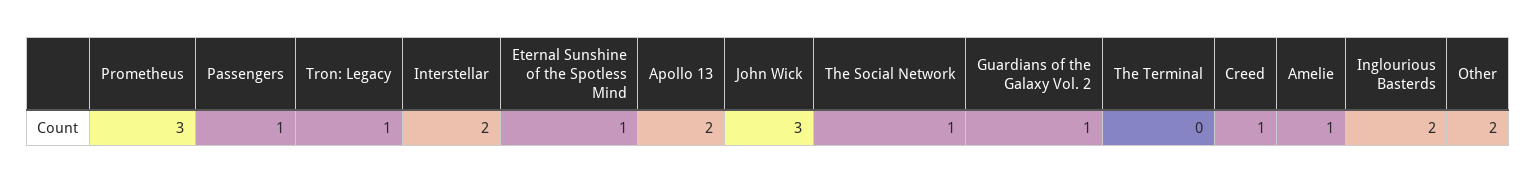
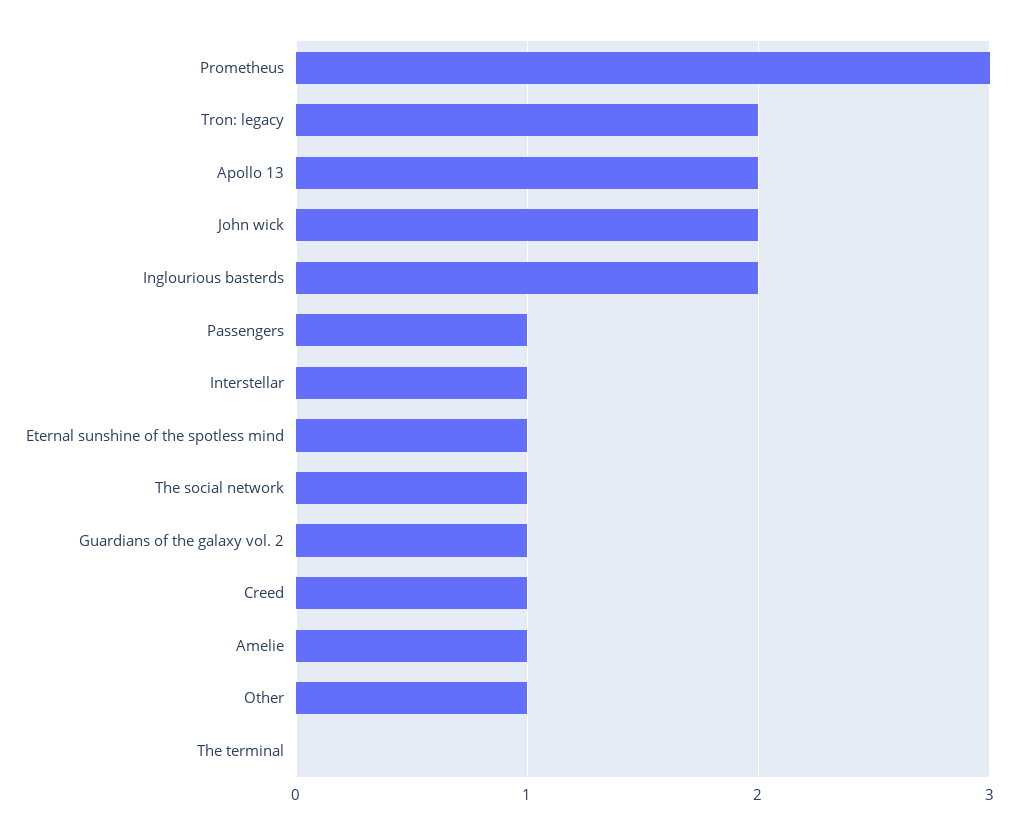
  {
    "Prometheus": 3,
    "Passengers": 1,
-   "Tron: Legacy": 1,
+   "Tron: Legacy": 2,
-   "Interstellar": 2,
+   "Interstellar": 1,
    "Eternal Sunshine of the Spotless Mind": 1,
    "Apollo 13": 2,
-   "John Wick": 3,
+   "John Wick": 2,
    "The Social Network": 1,
    "Guardians of the Galaxy Vol. 2": 1,
    "The Terminal": 0,
    "Creed": 1,
    "Amelie": 1,
    "Inglourious Basterds": 2,
-   "Other": 2
+   "Other": 1
  }

